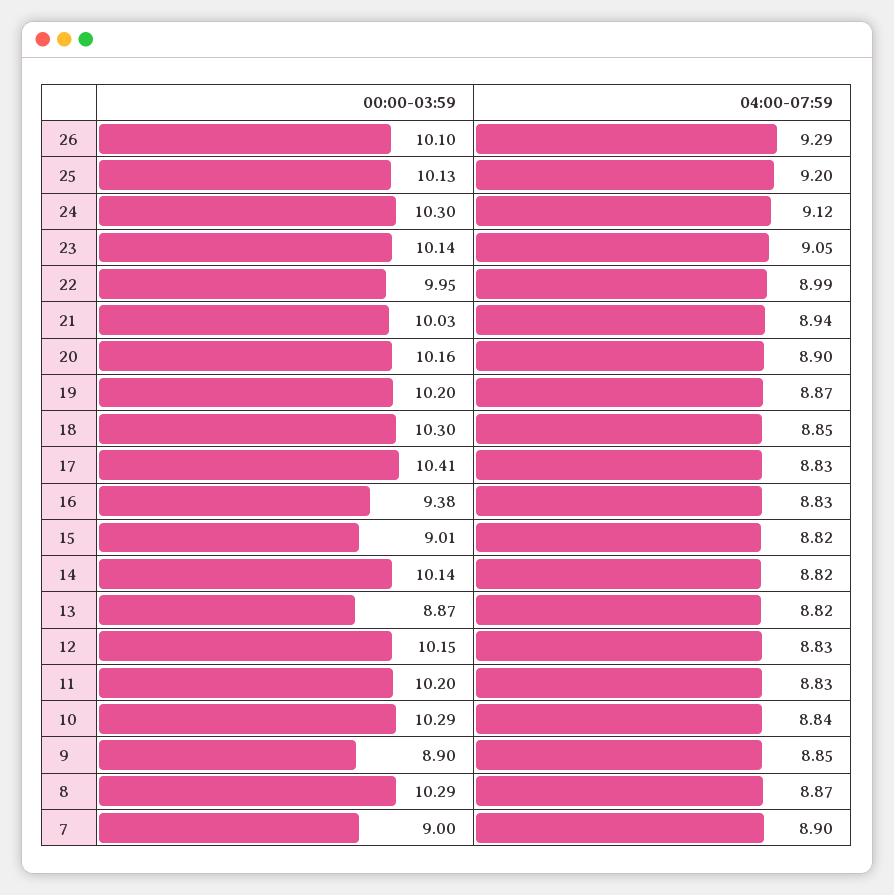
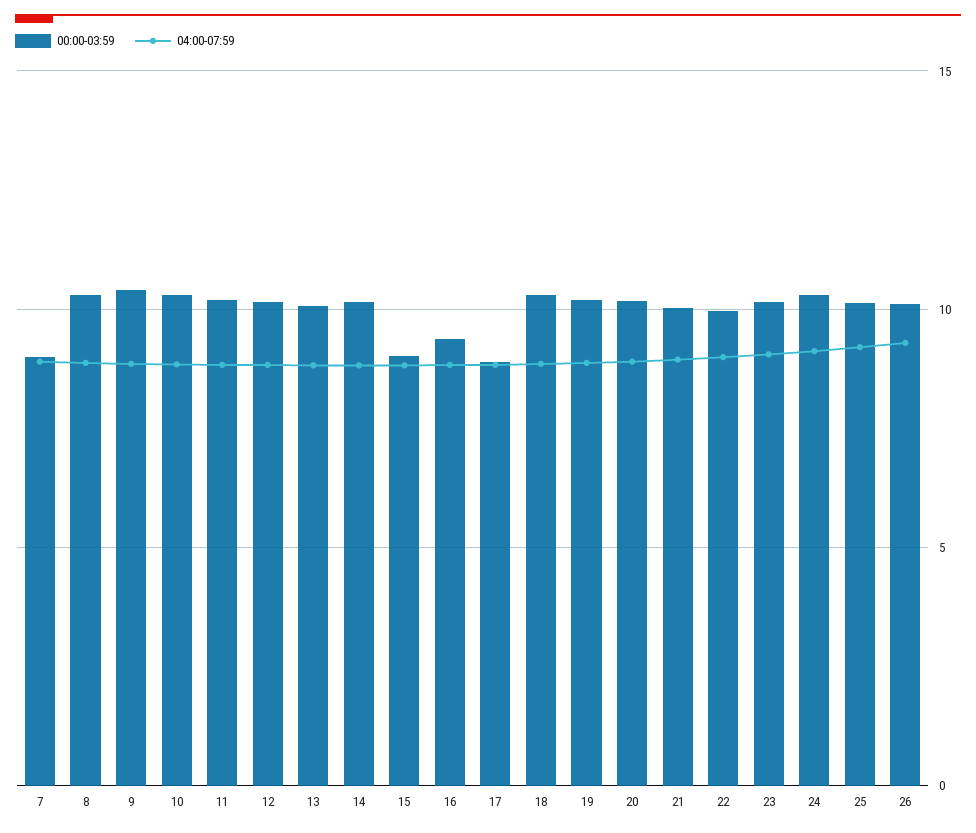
  {
    "00:00-03:59": {
      "26": 10.1,
      "25": 10.13,
      "24": 10.3,
      "23": 10.14,
      "22": 9.95,
      "21": 10.03,
      "20": 10.16,
      "19": 10.2,
      "18": 10.3,
-     "17": 10.41,
+     "17": 9,
      "16": 9.38,
      "15": 9.01,
      "14": 10.14,
-     "13": 8.87,
+     "13": 10,
      "12": 10.15,
      "11": 10.2,
      "10": 10.29,
-     "9": 8.9,
+     "9": 10.5,
      "8": 10.29,
      "7": 9
    },
    "04:00-07:59": {
      "26": 9.29,
      "25": 9.2,
      "24": 9.12,
      "23": 9.05,
      "22": 8.99,
      "21": 8.94,
      "20": 8.9,
      "19": 8.87,
      "18": 8.85,
      "17": 8.83,
      "16": 8.83,
      "15": 8.82,
      "14": 8.82,
      "13": 8.82,
      "12": 8.83,
      "11": 8.83,
      "10": 8.84,
      "9": 8.85,
      "8": 8.87,
      "7": 8.9
    }
  }

